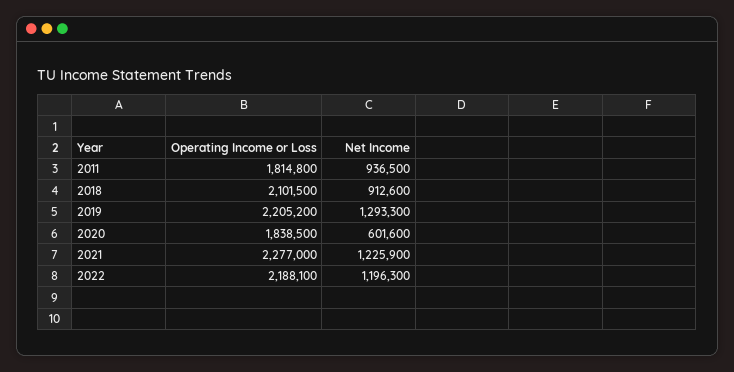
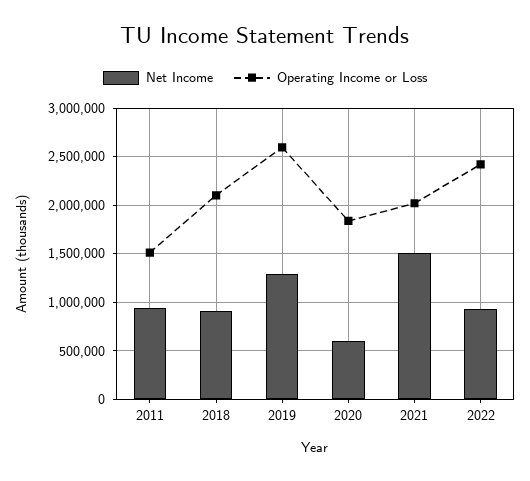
  {
    "Operating Income or Loss": {
-     "2011": 1814800,
+     "2011": 1500000,
      "2018": 2101500,
-     "2019": 2205200,
+     "2019": 2600000,
      "2020": 1838500,
-     "2021": 2277000,
+     "2021": 2000000,
-     "2022": 2188100
+     "2022": 2400000
    },
    "Net Income": {
      "2011": 936500,
      "2018": 912600,
      "2019": 1293300,
      "2020": 601600,
-     "2021": 1225900,
+     "2021": 1500000,
-     "2022": 1196300
+     "2022": 900000
    }
  }

